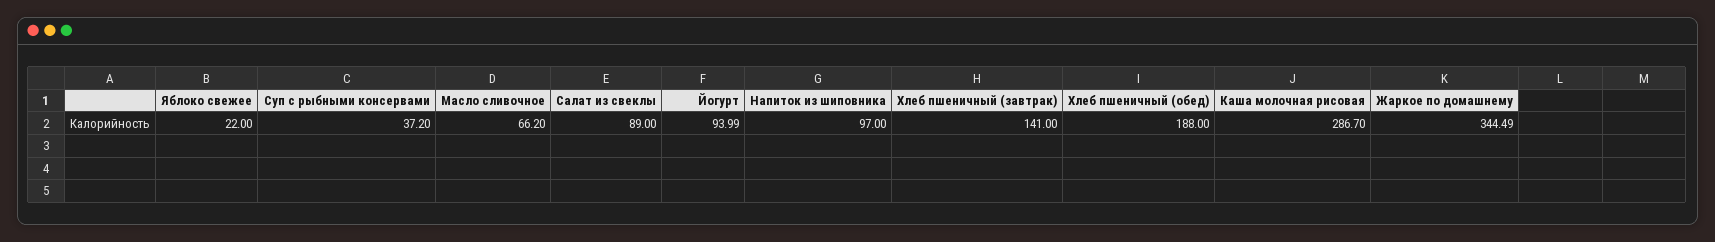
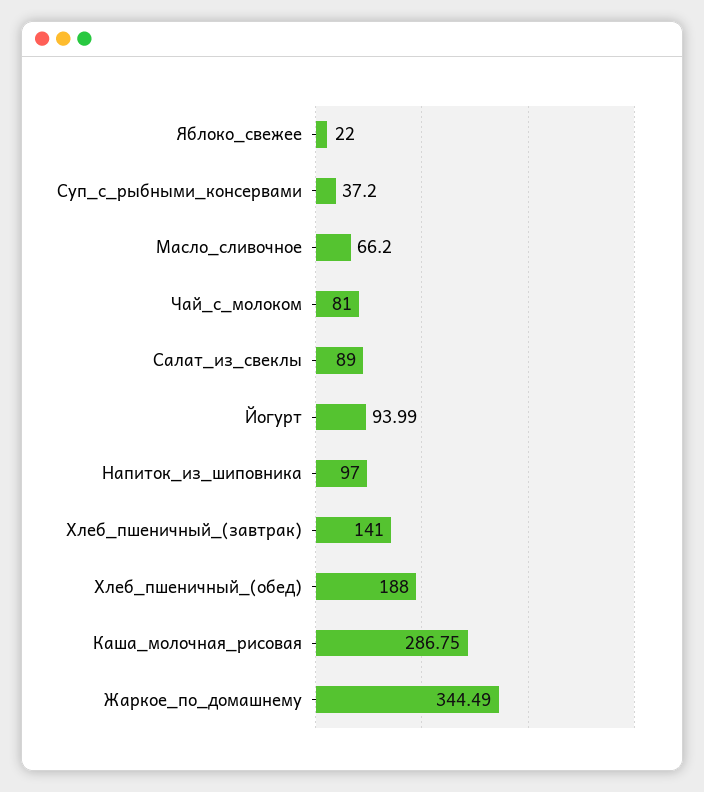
  {
    "Яблоко свежее": 22,
    "Суп с рыбными консервами": 37.2,
    "Масло сливочное": 66.2,
    "Салат из свеклы": 89,
    "Йогурт": 93.99,
    "Напиток из шиповника": 97,
    "Хлеб пшеничный (завтрак)": 141,
    "Хлеб пшеничный (обед)": 188,
-   "Каша молочная рисовая": 286.7,
+   "Каша молочная рисовая": 286.75,
-   "Жаркое по домашнему": 344.49
+   "Жаркое по домашнему": 344.49,
+   "Чай_с_молоком": 81
  }

